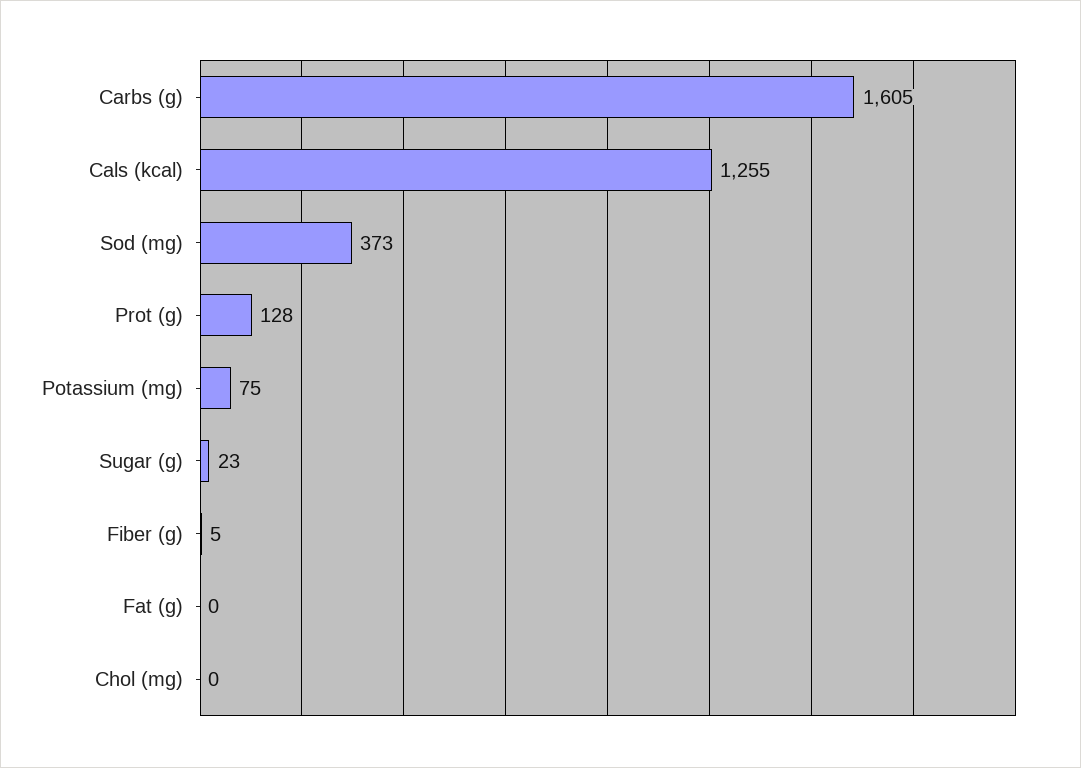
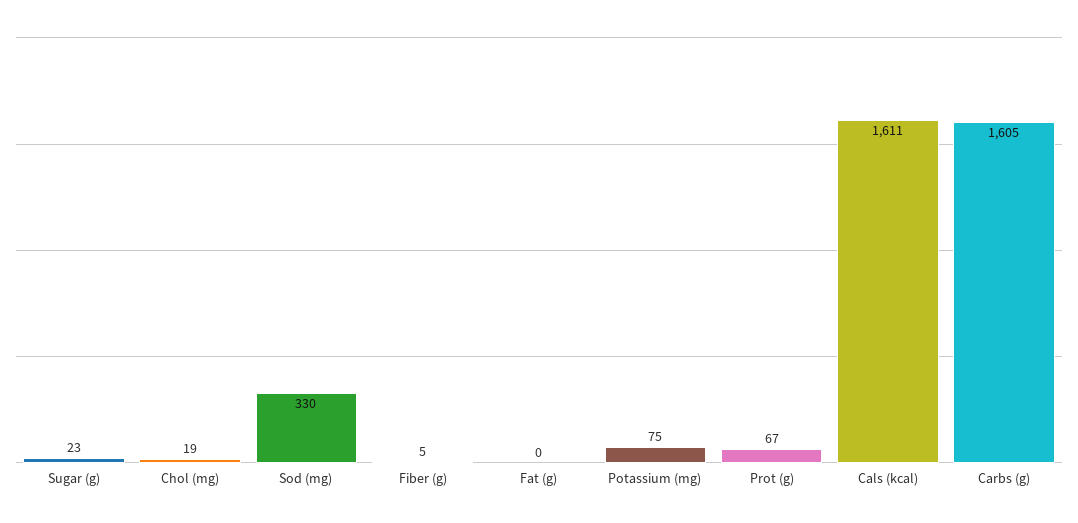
  {
    "Carbs (g)": 1605,
-   "Cals (kcal)": 1255,
+   "Cals (kcal)": 1611,
-   "Sod (mg)": 373,
+   "Sod (mg)": 330,
-   "Prot (g)": 128,
+   "Prot (g)": 67,
    "Potassium (mg)": 75,
    "Sugar (g)": 23,
    "Fiber (g)": 5,
    "Fat (g)": 0,
-   "Chol (mg)": 0
+   "Chol (mg)": 19
  }

